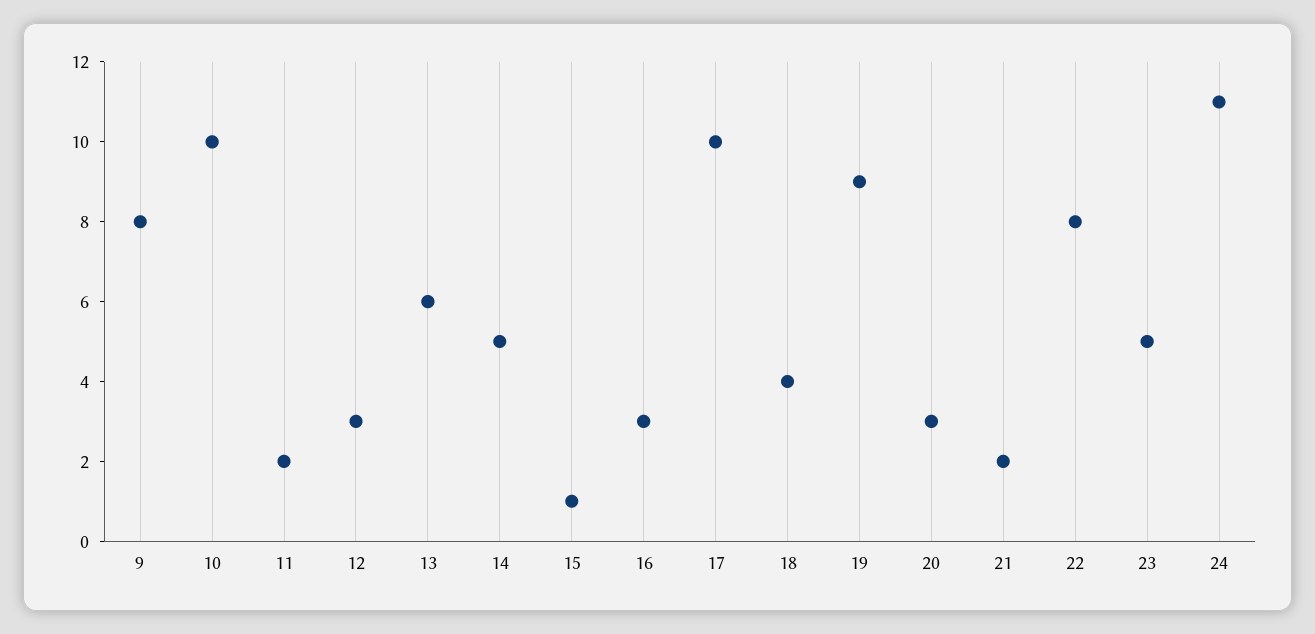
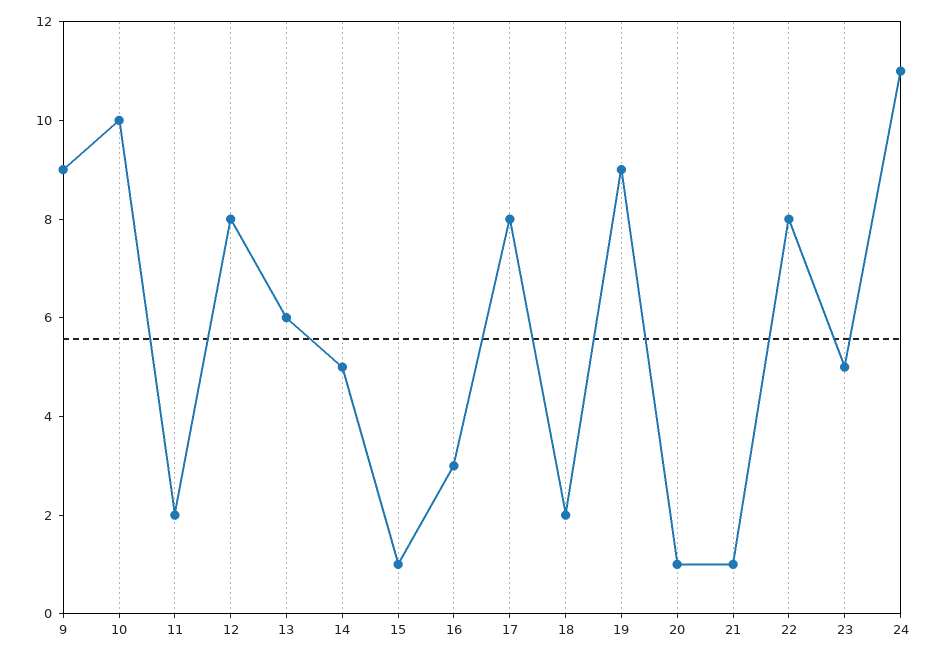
  {
-   "9": 8,
+   "9": 9,
    "10": 10,
    "11": 2,
-   "12": 3,
+   "12": 8,
    "13": 6,
    "14": 5,
    "15": 1,
    "16": 3,
-   "17": 10,
+   "17": 8,
-   "18": 4,
+   "18": 2,
    "19": 9,
-   "20": 3,
+   "20": 1,
-   "21": 2,
+   "21": 1,
    "22": 8,
    "23": 5,
    "24": 11
  }

